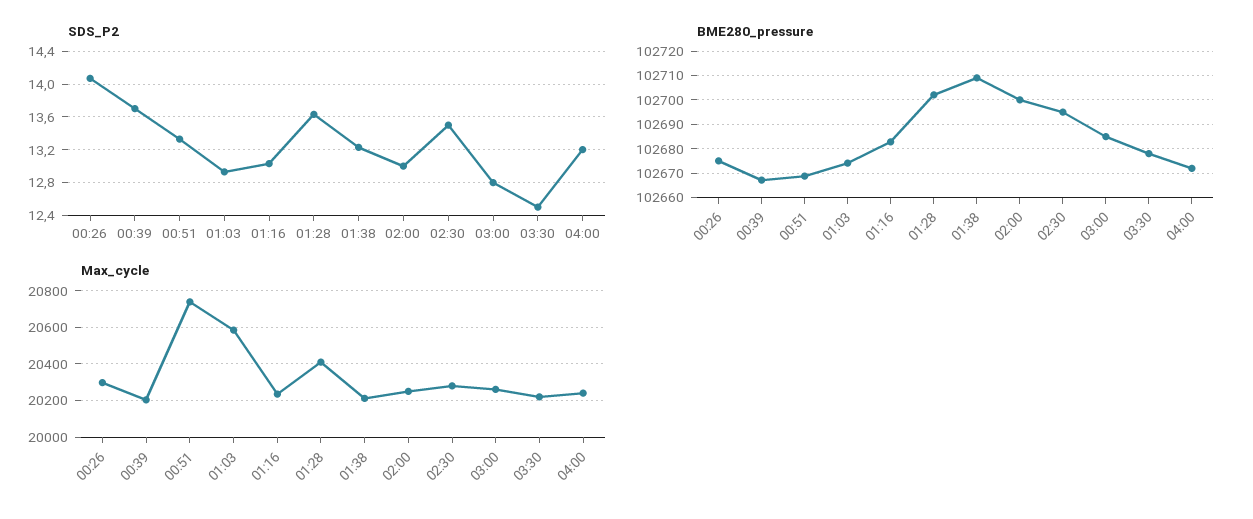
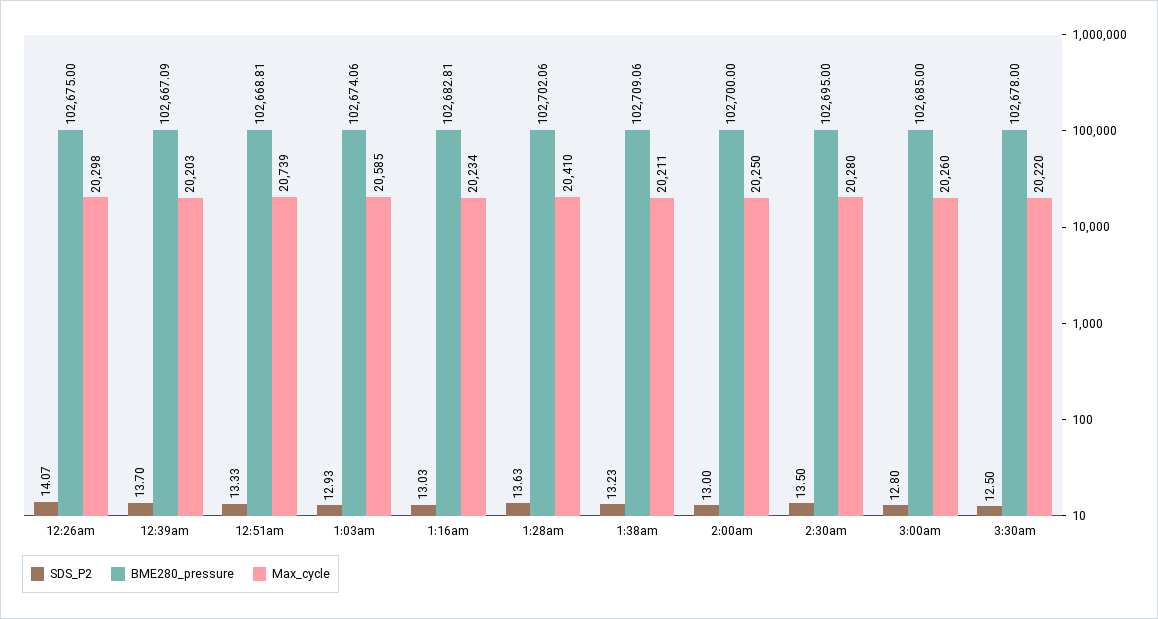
  {
    "SDS_P2": {
      "00:26": 14.07,
      "00:39": 13.7,
      "00:51": 13.33,
      "01:03": 12.93,
      "01:16": 13.03,
      "01:28": 13.63,
      "01:38": 13.23,
      "02:00": 13,
      "02:30": 13.5,
      "03:00": 12.8,
-     "03:30": 12.5,
+     "03:30": 12.5
-     "04:00": 13.2
    },
    "BME280_pressure": {
      "00:26": 102675,
      "00:39": 102667.09,
      "00:51": 102668.81,
      "01:03": 102674.06,
      "01:16": 102682.81,
      "01:28": 102702.06,
      "01:38": 102709.06,
      "02:00": 102700,
      "02:30": 102695,
      "03:00": 102685,
-     "03:30": 102678,
+     "03:30": 102678
-     "04:00": 102672.5
    },
    "Max_cycle": {
      "00:26": 20298,
      "00:39": 20203,
      "00:51": 20739,
      "01:03": 20585,
      "01:16": 20234,
      "01:28": 20410,
      "01:38": 20211,
      "02:00": 20250,
      "02:30": 20280,
      "03:00": 20260,
-     "03:30": 20220,
+     "03:30": 20220
-     "04:00": 20250
    }
  }

